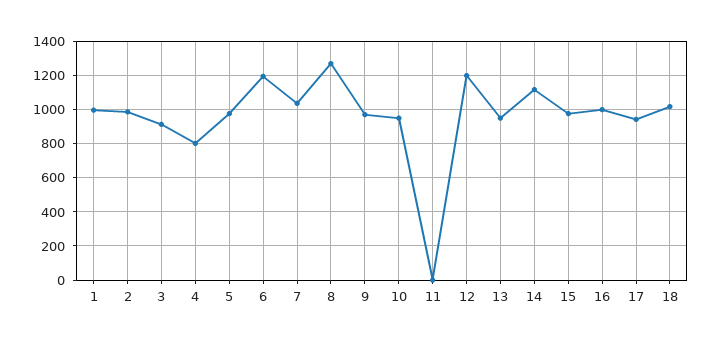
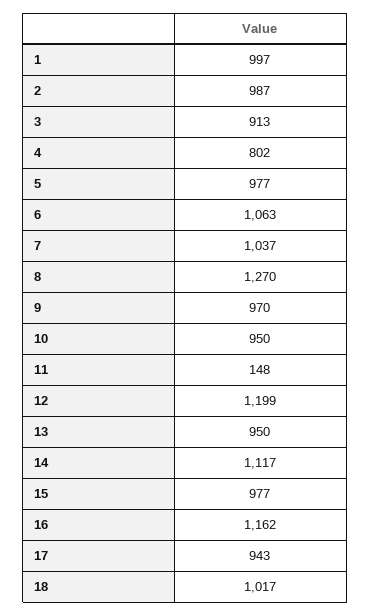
  {
    "1": 997,
    "2": 987,
    "3": 913,
    "4": 802,
    "5": 977,
-   "6": 1200,
+   "6": 1063,
    "7": 1037,
    "8": 1270,
    "9": 970,
    "10": 950,
-   "11": 0,
+   "11": 148,
    "12": 1199,
    "13": 950,
    "14": 1117,
    "15": 977,
-   "16": 1000,
+   "16": 1162,
    "17": 943,
    "18": 1017
  }

